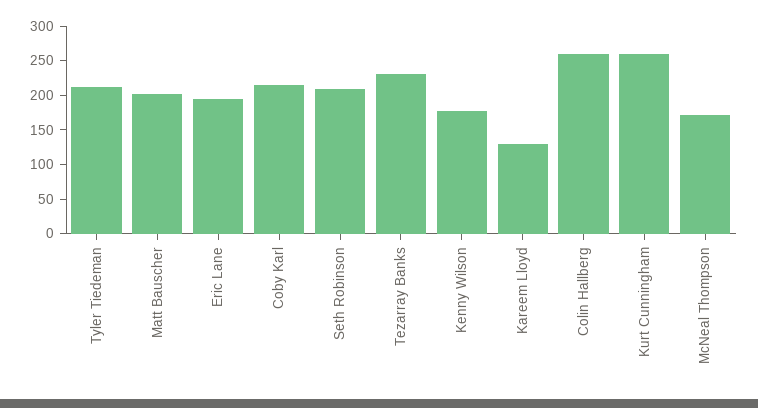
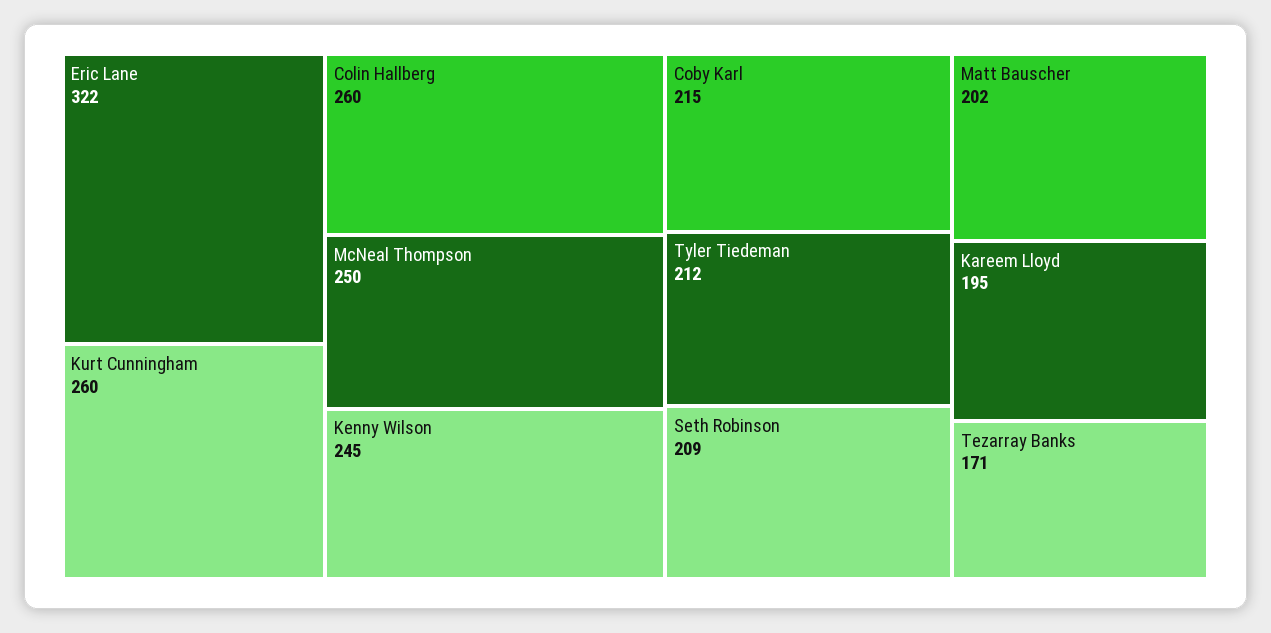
  {
    "Tyler Tiedeman": 212,
    "Matt Bauscher": 202,
-   "Eric Lane": 200,
+   "Eric Lane": 322,
    "Coby Karl": 215,
    "Seth Robinson": 209,
-   "Tezarray Banks": 225,
+   "Tezarray Banks": 171,
-   "Kenny Wilson": 175,
+   "Kenny Wilson": 245,
-   "Kareem Lloyd": 125,
+   "Kareem Lloyd": 195,
    "Colin Hallberg": 260,
    "Kurt Cunningham": 260,
-   "McNeal Thompson": 175
+   "McNeal Thompson": 250
  }

